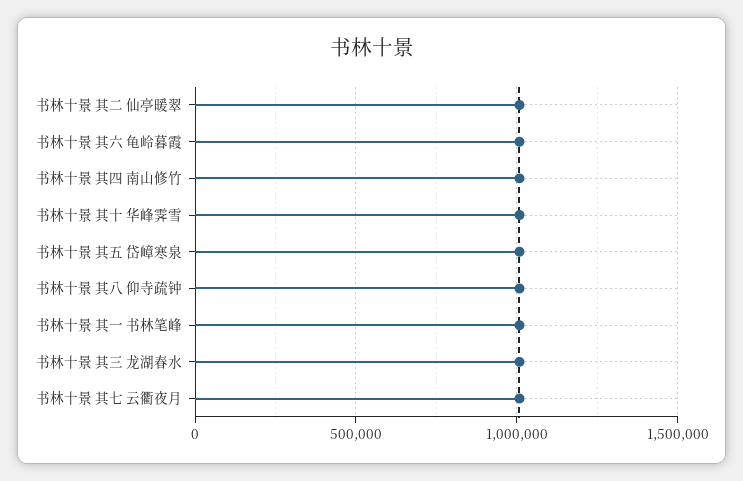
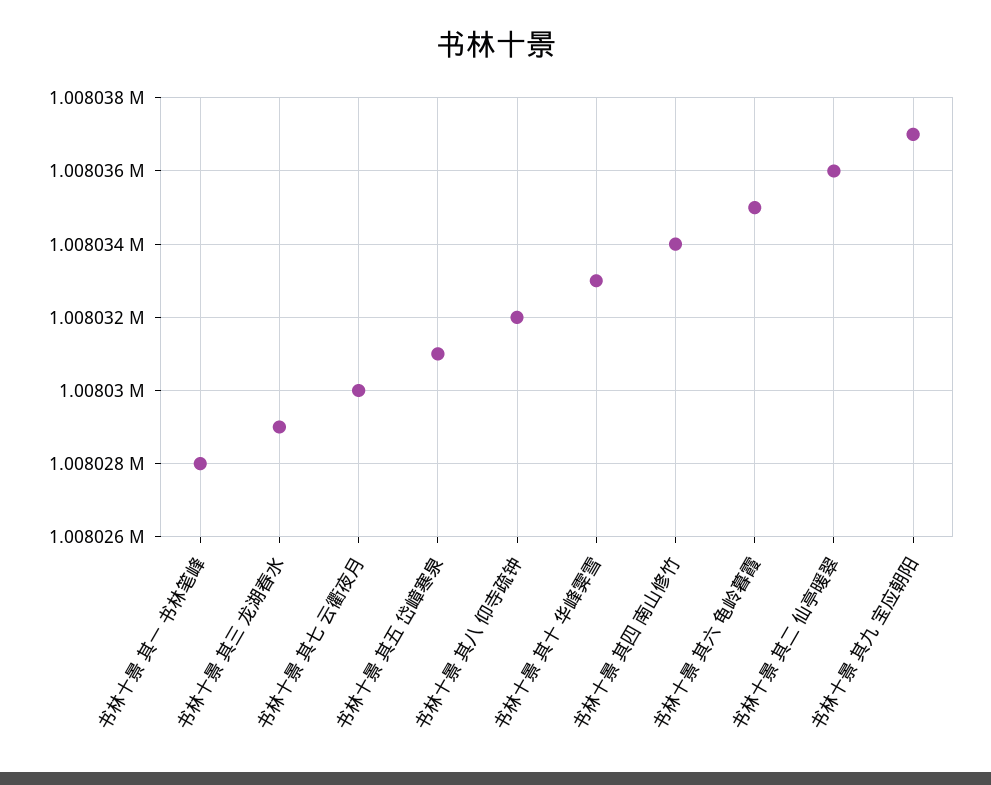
  {
    "书林十景 其二 仙亭暖翠": 1008036,
    "书林十景 其六 龟岭暮霞": 1008035,
    "书林十景 其四 南山修竹": 1008034,
    "书林十景 其十 华峰霁雪": 1008033,
    "书林十景 其五 岱嶂寒泉": 1008031,
    "书林十景 其八 仰寺疏钟": 1008032,
    "书林十景 其一 书林笔峰": 1008028,
    "书林十景 其三 龙湖春水": 1008029,
-   "书林十景 其七 云衢夜月": 1008030
+   "书林十景 其七 云衢夜月": 1008030,
+   "书林十景 其九 宝应朝阳": 1008037
  }

